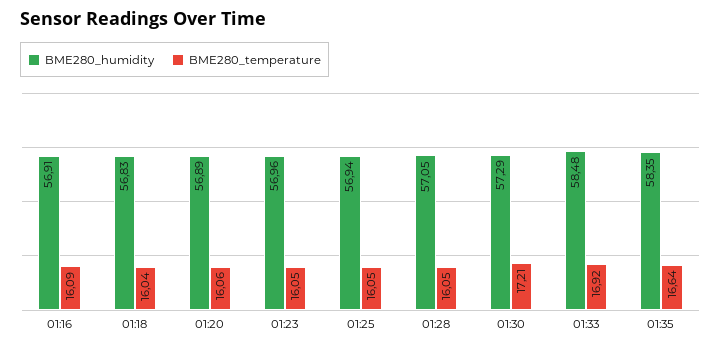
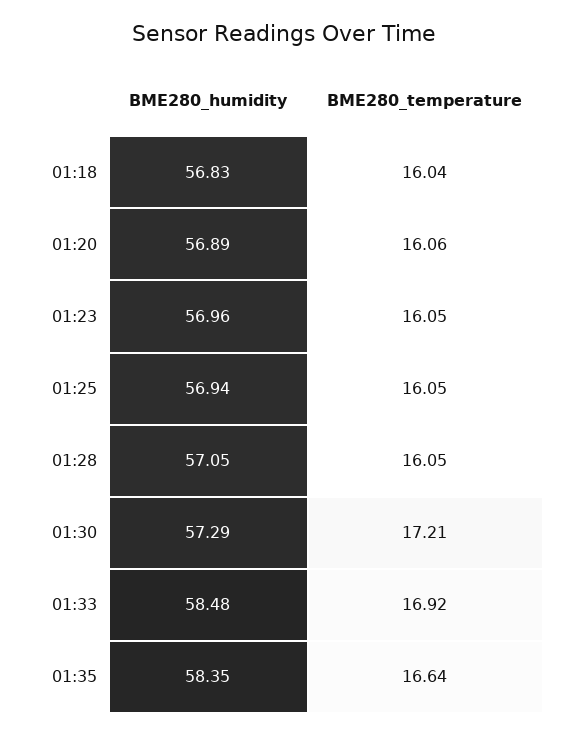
  {
    "BME280_humidity": {
-     "01:16": 56.91,
      "01:18": 56.83,
      "01:20": 56.89,
      "01:23": 56.96,
      "01:25": 56.94,
      "01:28": 57.05,
      "01:30": 57.29,
      "01:33": 58.48,
      "01:35": 58.35
    },
    "BME280_temperature": {
-     "01:16": 16.09,
      "01:18": 16.04,
      "01:20": 16.06,
      "01:23": 16.05,
      "01:25": 16.05,
      "01:28": 16.05,
      "01:30": 17.21,
      "01:33": 16.92,
      "01:35": 16.64
    }
  }

